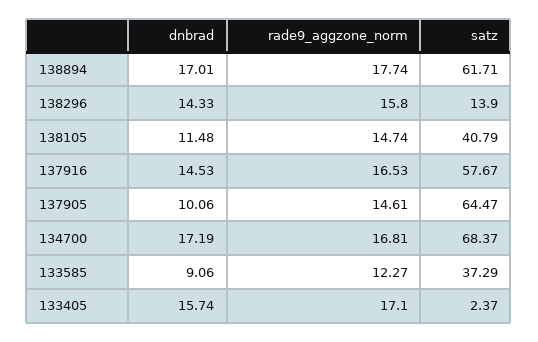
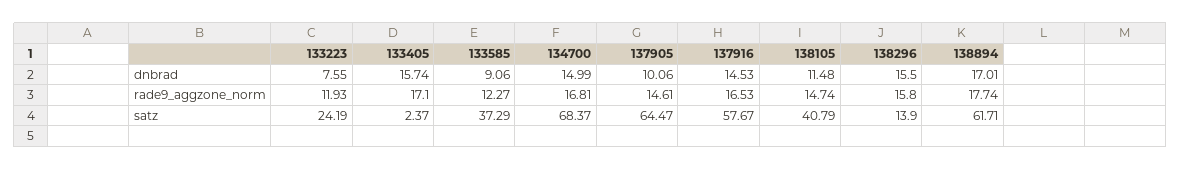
  {
    "dnbrad": {
      "138894": 17.01,
-     "138296": 14.33,
+     "138296": 15.5,
      "138105": 11.48,
      "137916": 14.53,
      "137905": 10.06,
-     "134700": 17.19,
+     "134700": 14.99,
      "133585": 9.06,
-     "133405": 15.74
+     "133405": 15.74,
+     "133223": 7.55
    },
    "rade9_aggzone_norm": {
      "138894": 17.74,
      "138296": 15.8,
      "138105": 14.74,
      "137916": 16.53,
      "137905": 14.61,
      "134700": 16.81,
      "133585": 12.27,
-     "133405": 17.1
+     "133405": 17.1,
+     "133223": 11.93
    },
    "satz": {
      "138894": 61.71,
      "138296": 13.9,
      "138105": 40.79,
      "137916": 57.67,
      "137905": 64.47,
      "134700": 68.37,
      "133585": 37.29,
-     "133405": 2.37
+     "133405": 2.37,
+     "133223": 24.19
    }
  }

